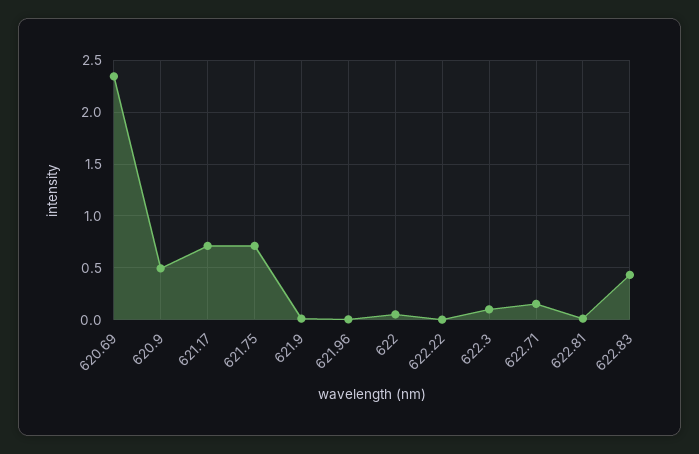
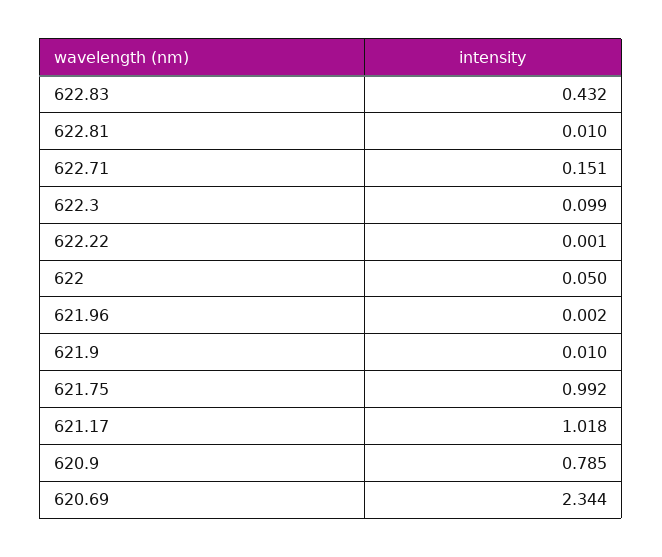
  {
    "620.69": 2.344,
-   "620.9": 0.5,
+   "620.9": 0.785,
-   "621.17": 0.7,
+   "621.17": 1.018,
-   "621.75": 0.7,
+   "621.75": 0.992,
    "621.9": 0.01,
    "621.96": 0.002,
    "622": 0.05,
    "622.22": 0.001,
    "622.3": 0.099,
    "622.71": 0.151,
    "622.81": 0.01,
    "622.83": 0.432
  }

